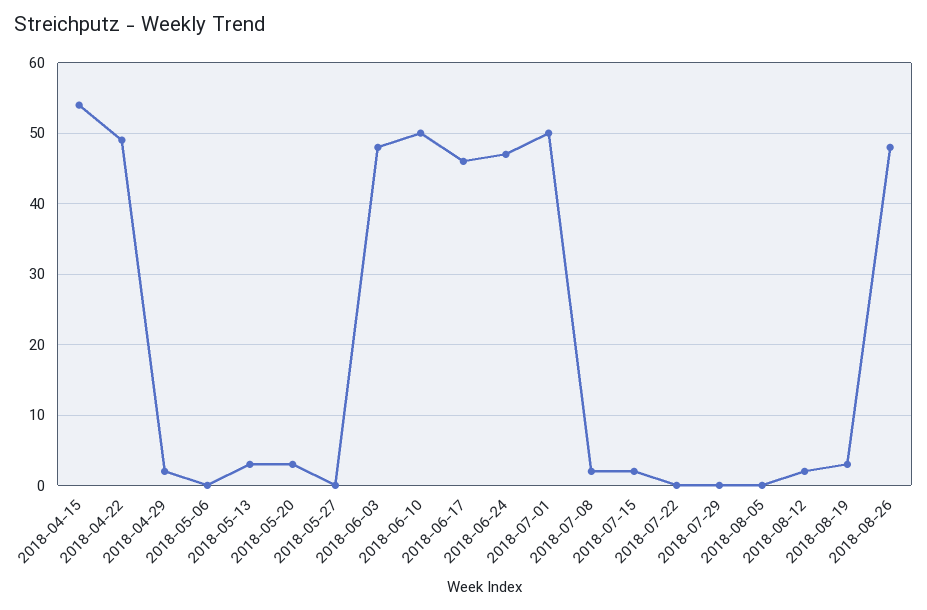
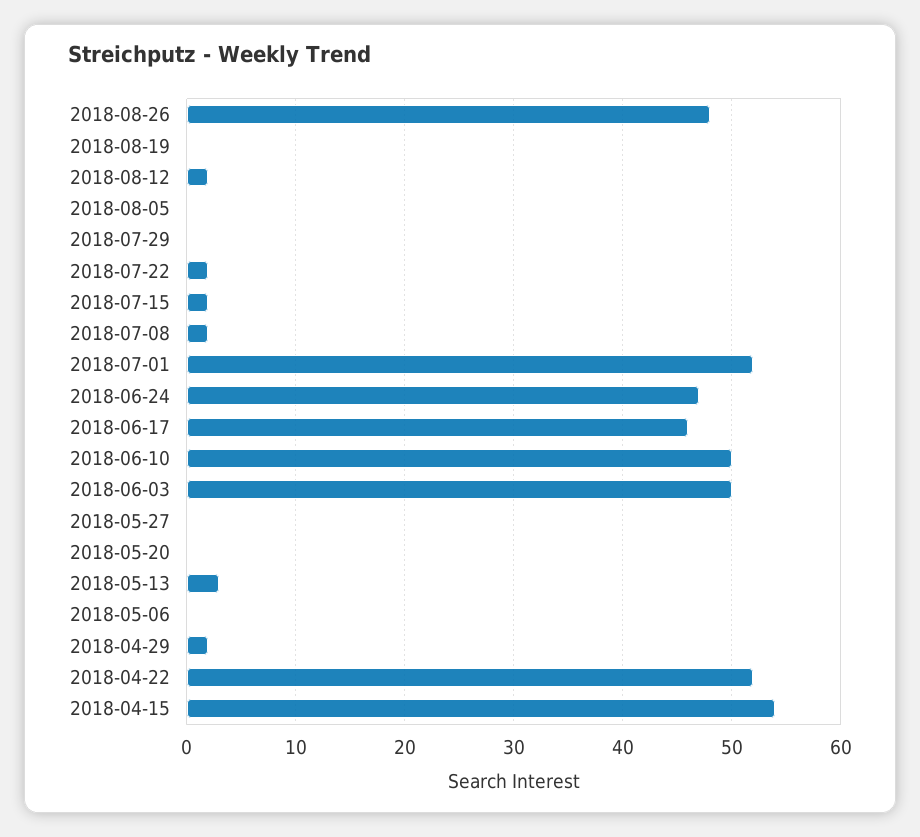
  {
    "2018-04-15": 54,
-   "2018-04-22": 49,
+   "2018-04-22": 52,
    "2018-04-29": 2,
    "2018-05-06": 0,
    "2018-05-13": 3,
-   "2018-05-20": 3,
+   "2018-05-20": 0,
    "2018-05-27": 0,
-   "2018-06-03": 48,
+   "2018-06-03": 50,
    "2018-06-10": 50,
    "2018-06-17": 46,
    "2018-06-24": 47,
-   "2018-07-01": 50,
+   "2018-07-01": 52,
    "2018-07-08": 2,
    "2018-07-15": 2,
-   "2018-07-22": 0,
+   "2018-07-22": 2,
    "2018-07-29": 0,
    "2018-08-05": 0,
    "2018-08-12": 2,
-   "2018-08-19": 3,
+   "2018-08-19": 0,
    "2018-08-26": 48
  }

